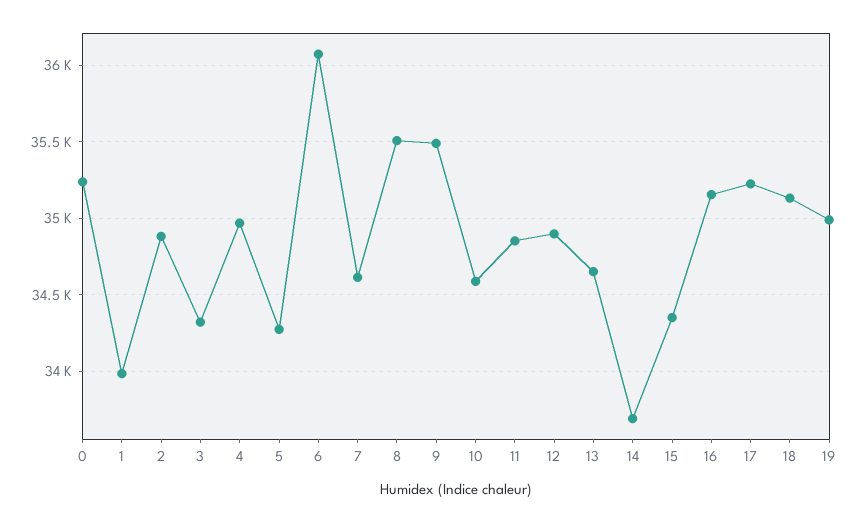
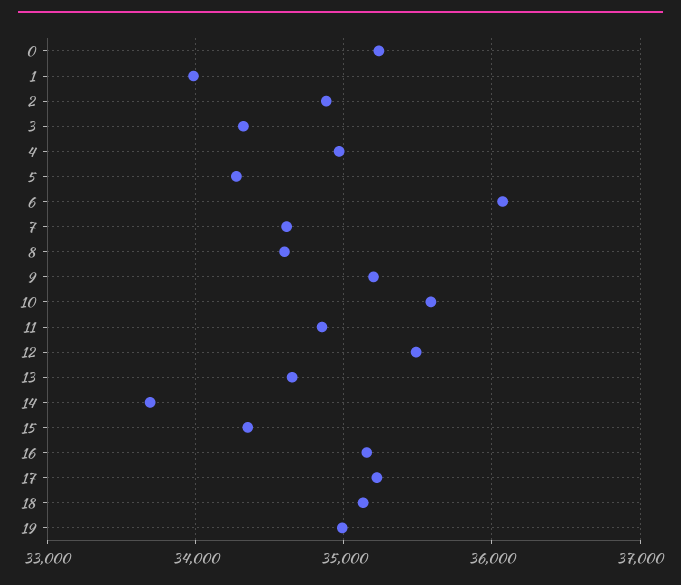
  {
    "0": 35250,
    "1": 34000,
    "2": 34900,
    "3": 34300,
    "4": 34950,
    "5": 34300,
    "6": 36050,
    "7": 34600,
-   "8": 35500,
+   "8": 34600,
-   "9": 35500,
+   "9": 35200,
-   "10": 34600,
+   "10": 35600,
    "11": 34850,
-   "12": 34900,
+   "12": 35500,
    "13": 34650,
    "14": 33700,
    "15": 34350,
    "16": 35150,
    "17": 35200,
    "18": 35150,
    "19": 35000
  }

